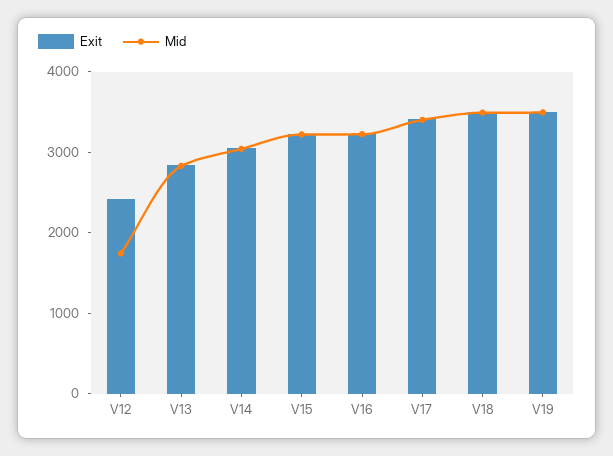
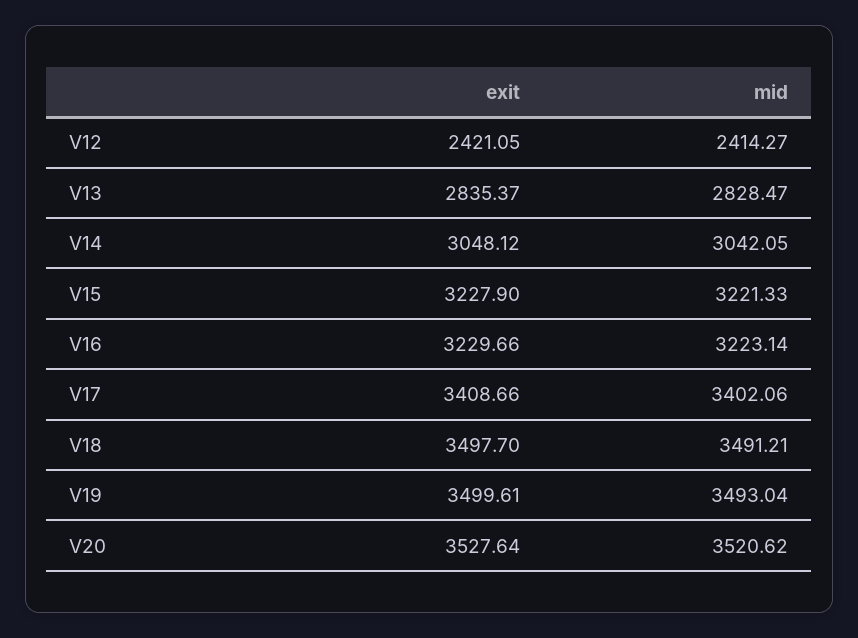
  {
    "Exit": {
      "V12": 2421.05,
      "V13": 2835.37,
      "V14": 3048.12,
      "V15": 3227.9,
      "V16": 3229.66,
      "V17": 3408.66,
      "V18": 3497.7,
-     "V19": 3499.61
+     "V19": 3499.61,
+     "V20": 3527.64
    },
    "Mid": {
-     "V12": 1800,
+     "V12": 2414.27,
      "V13": 2828.47,
      "V14": 3042.05,
      "V15": 3221.33,
      "V16": 3223.14,
      "V17": 3402.06,
      "V18": 3491.21,
-     "V19": 3493.04
+     "V19": 3493.04,
+     "V20": 3520.62
    }
  }

